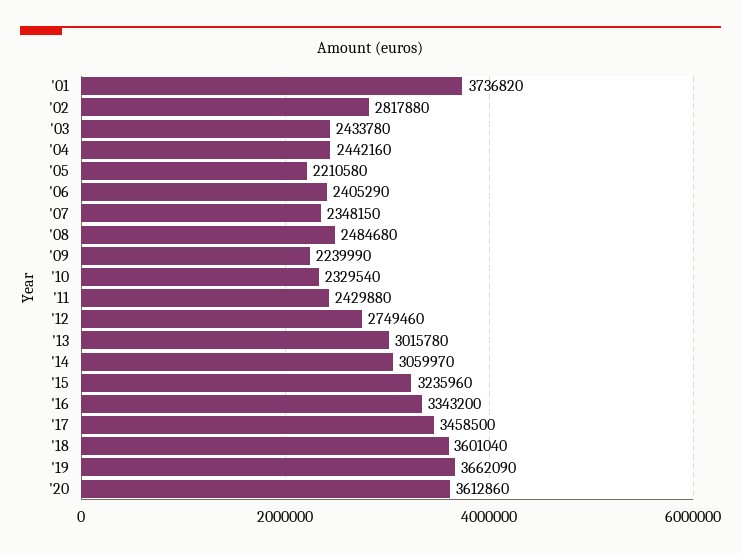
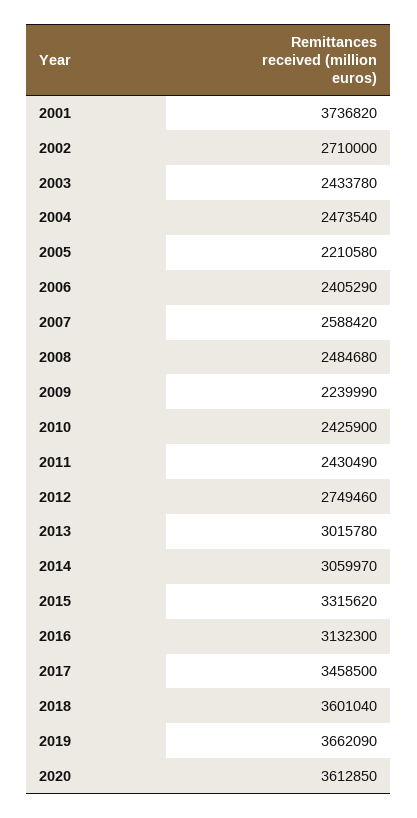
  {
    "'01": 3736820,
-   "'02": 2817880,
+   "'02": 2710000,
    "'03": 2433780,
-   "'04": 2442160,
+   "'04": 2473540,
    "'05": 2210580,
    "'06": 2405290,
-   "'07": 2348150,
+   "'07": 2588420,
    "'08": 2484680,
    "'09": 2239990,
-   "'10": 2329540,
+   "'10": 2425900,
-   "'11": 2429880,
+   "'11": 2430490,
    "'12": 2749460,
    "'13": 3015780,
    "'14": 3059970,
-   "'15": 3235960,
+   "'15": 3315620,
-   "'16": 3343200,
+   "'16": 3132300,
    "'17": 3458500,
    "'18": 3601040,
    "'19": 3662090,
-   "'20": 3612860
+   "'20": 3612850
  }

